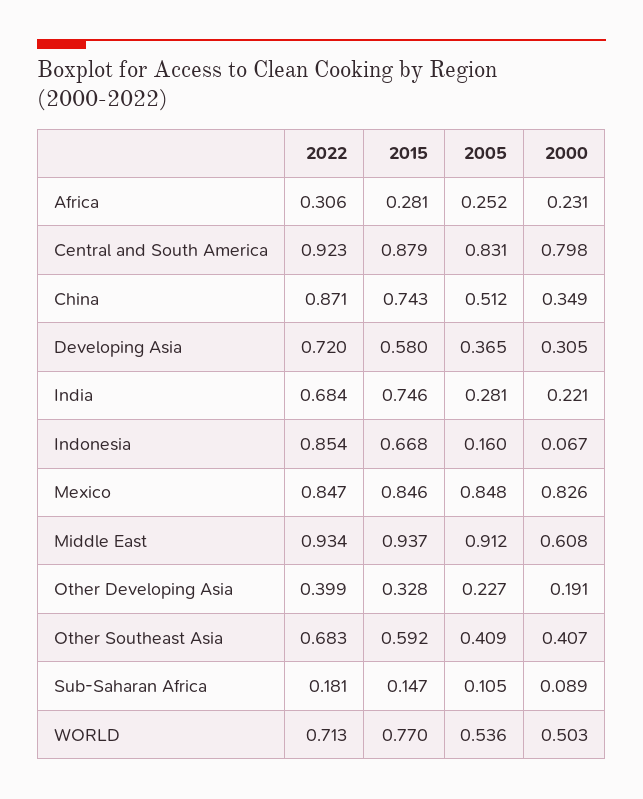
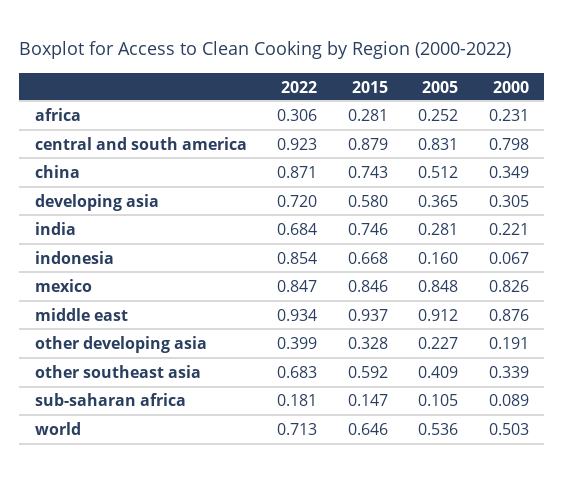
  {
    "2022": {
      "Africa": 0.306,
      "Central and South America": 0.923,
      "China": 0.871,
      "Developing Asia": 0.72,
      "India": 0.684,
      "Indonesia": 0.854,
      "Mexico": 0.847,
      "Middle East": 0.934,
      "Other Developing Asia": 0.399,
      "Other Southeast Asia": 0.683,
      "Sub-Saharan Africa": 0.181,
      "WORLD": 0.713
    },
    "2015": {
      "Africa": 0.281,
      "Central and South America": 0.879,
      "China": 0.743,
      "Developing Asia": 0.58,
      "India": 0.746,
      "Indonesia": 0.668,
      "Mexico": 0.846,
      "Middle East": 0.937,
      "Other Developing Asia": 0.328,
      "Other Southeast Asia": 0.592,
      "Sub-Saharan Africa": 0.147,
-     "WORLD": 0.77
+     "WORLD": 0.646
    },
    "2005": {
      "Africa": 0.252,
      "Central and South America": 0.831,
      "China": 0.512,
      "Developing Asia": 0.365,
      "India": 0.281,
      "Indonesia": 0.16,
      "Mexico": 0.848,
      "Middle East": 0.912,
      "Other Developing Asia": 0.227,
      "Other Southeast Asia": 0.409,
      "Sub-Saharan Africa": 0.105,
      "WORLD": 0.536
    },
    "2000": {
      "Africa": 0.231,
      "Central and South America": 0.798,
      "China": 0.349,
      "Developing Asia": 0.305,
      "India": 0.221,
      "Indonesia": 0.067,
      "Mexico": 0.826,
-     "Middle East": 0.608,
+     "Middle East": 0.876,
      "Other Developing Asia": 0.191,
-     "Other Southeast Asia": 0.407,
+     "Other Southeast Asia": 0.339,
      "Sub-Saharan Africa": 0.089,
      "WORLD": 0.503
    }
  }

